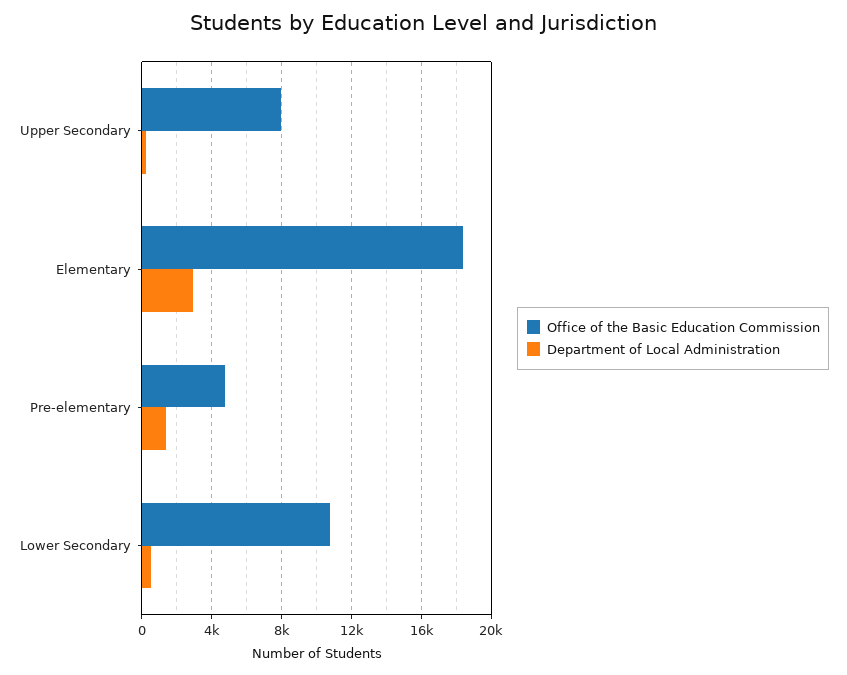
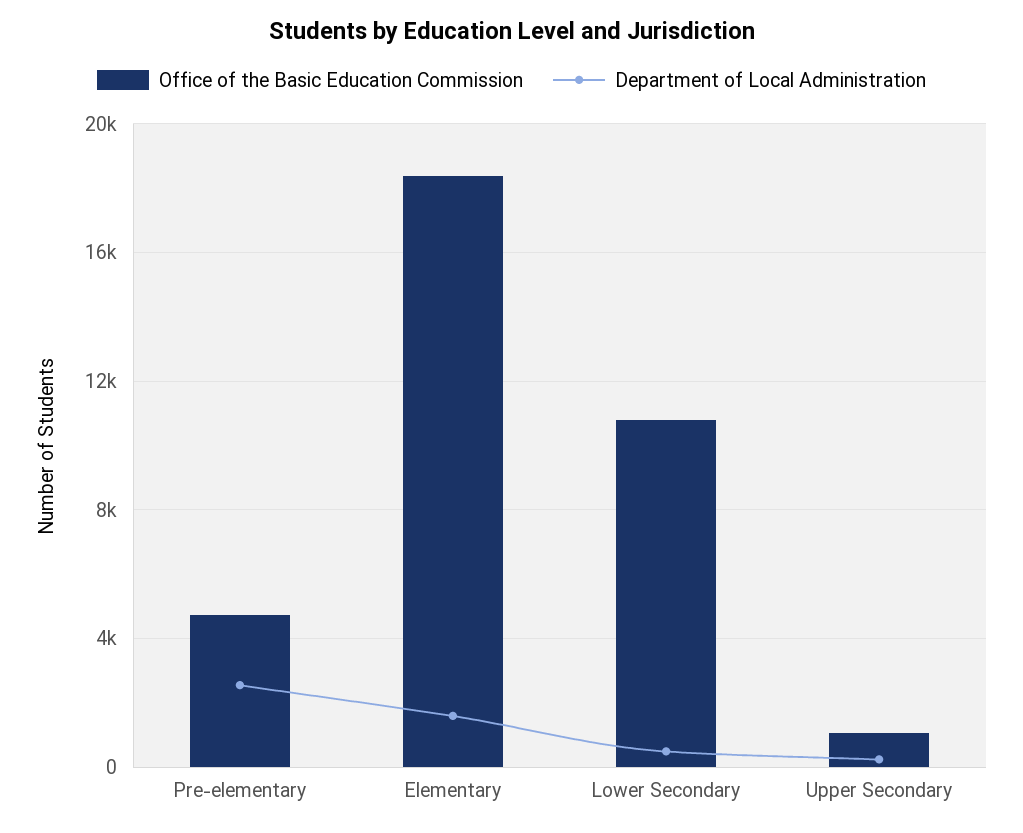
  {
    "Office of the Basic Education Commission": {
-     "Upper Secondary": 8000,
+     "Upper Secondary": 1000,
      "Elementary": 18500,
      "Pre-elementary": 4500,
      "Lower Secondary": 11000
    },
    "Department of Local Administration": {
      "Upper Secondary": 0,
-     "Elementary": 3000,
+     "Elementary": 1500,
-     "Pre-elementary": 1500,
+     "Pre-elementary": 2500,
      "Lower Secondary": 500
    }
  }

